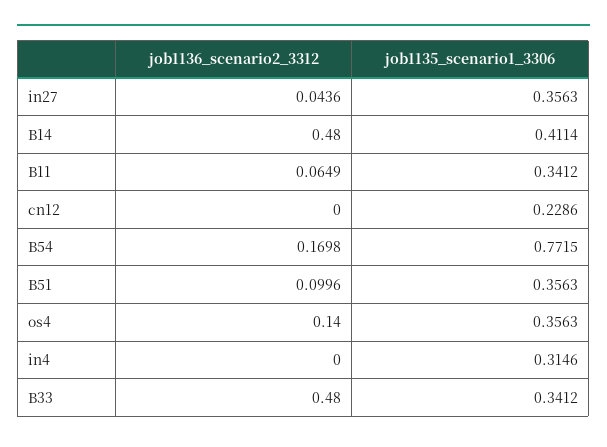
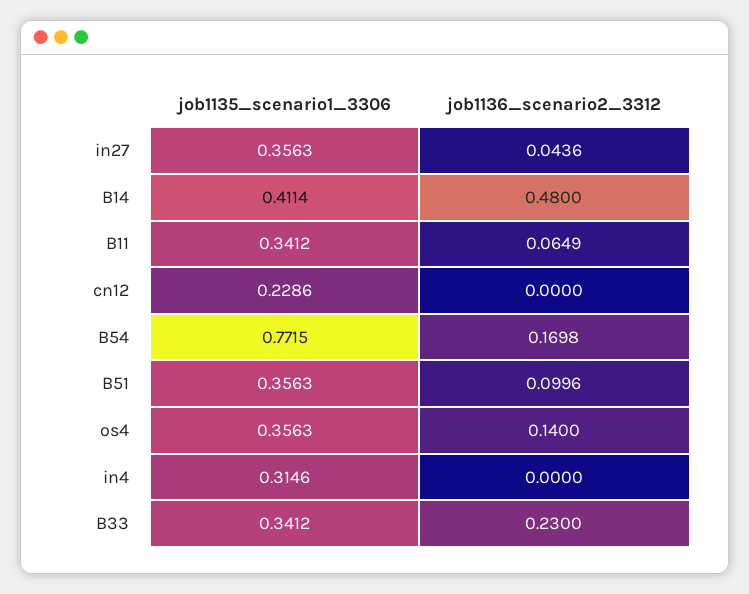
  {
    "job1136_scenario2_3312": {
      "in27": 0.0436,
      "B14": 0.48,
      "B11": 0.0649,
      "cn12": 0,
      "B54": 0.1698,
      "B51": 0.0996,
      "os4": 0.14,
      "in4": 0,
-     "B33": 0.48
+     "B33": 0.23
    },
    "job1135_scenario1_3306": {
      "in27": 0.3563,
      "B14": 0.4114,
      "B11": 0.3412,
      "cn12": 0.2286,
      "B54": 0.7715,
      "B51": 0.3563,
      "os4": 0.3563,
      "in4": 0.3146,
      "B33": 0.3412
    }
  }

